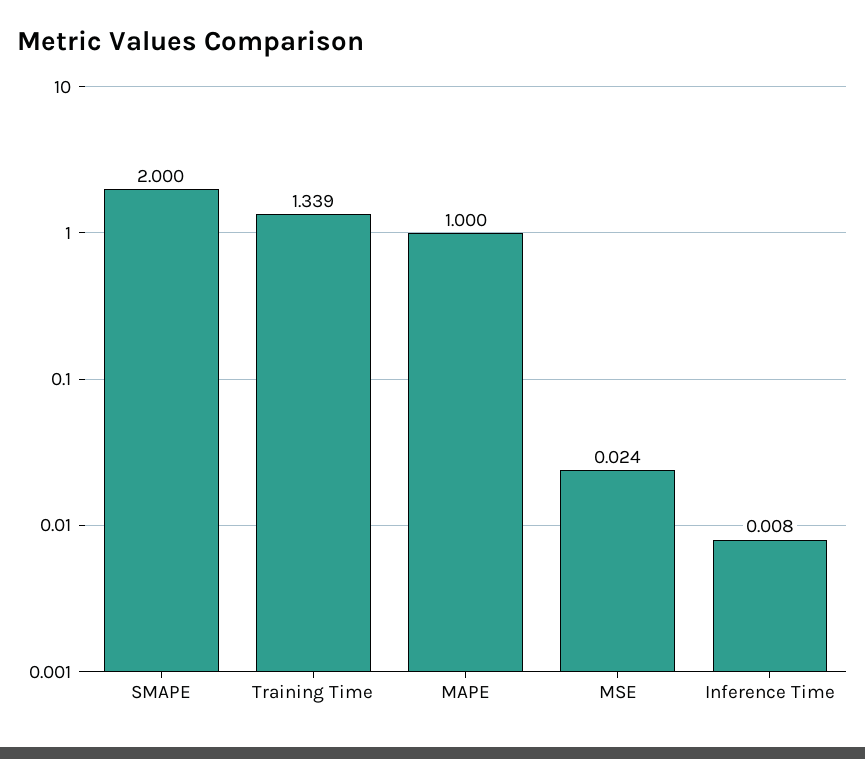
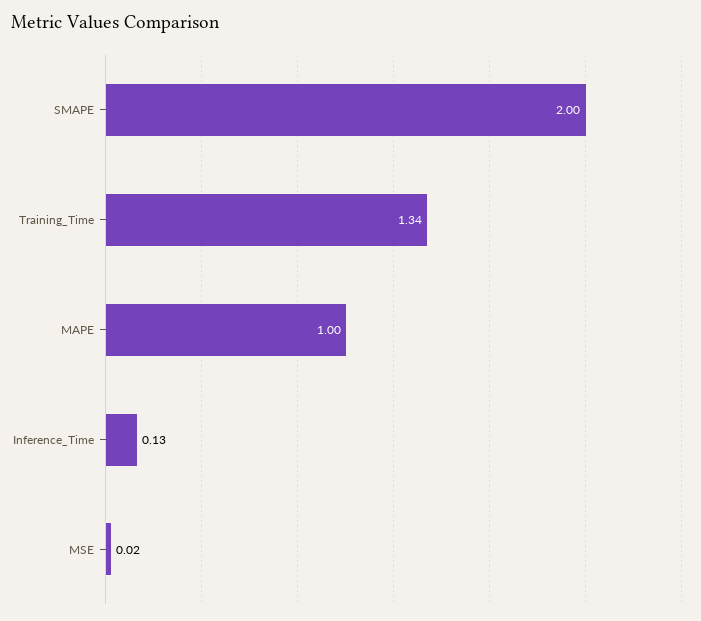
  {
    "SMAPE": 2,
    "Training Time": 1.339,
    "MAPE": 1,
    "MSE": 0.024,
-   "Inference Time": 0.008
+   "Inference Time": 0.13
  }

